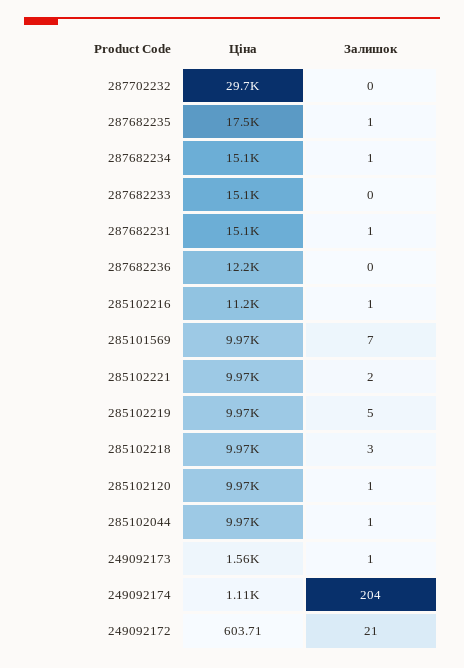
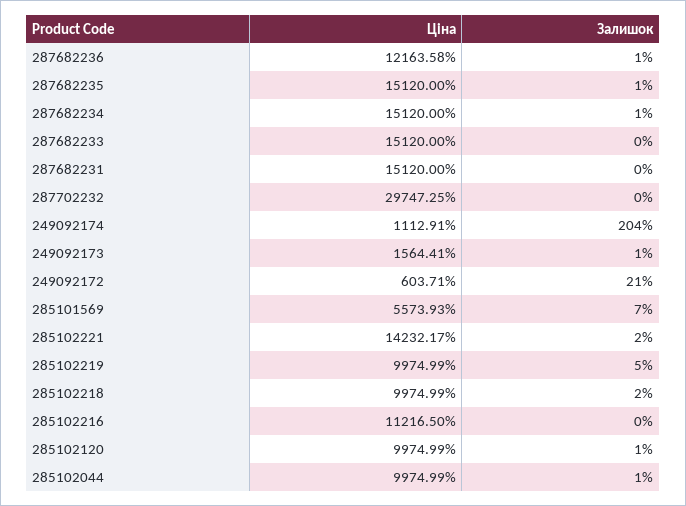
  {
    "Ціна": {
      "287702232": 29747.25,
-     "287682235": 17500,
+     "287682235": 15120,
      "287682234": 15120,
      "287682233": 15120,
      "287682231": 15120,
      "287682236": 12163.58,
      "285102216": 11216.5,
-     "285101569": 9970,
+     "285101569": 5573.93,
-     "285102221": 9970,
+     "285102221": 14232.17,
      "285102219": 9974.99,
      "285102218": 9974.99,
      "285102120": 9974.99,
      "285102044": 9974.99,
      "249092173": 1564.41,
      "249092174": 1112.91,
      "249092172": 603.71
    },
    "Залишок": {
      "287702232": 0,
      "287682235": 1,
      "287682234": 1,
      "287682233": 0,
-     "287682231": 1,
+     "287682231": 0,
-     "287682236": 0,
+     "287682236": 1,
-     "285102216": 1,
+     "285102216": 0,
      "285101569": 7,
      "285102221": 2,
      "285102219": 5,
-     "285102218": 3,
+     "285102218": 2,
      "285102120": 1,
      "285102044": 1,
      "249092173": 1,
      "249092174": 204,
      "249092172": 21
    }
  }

